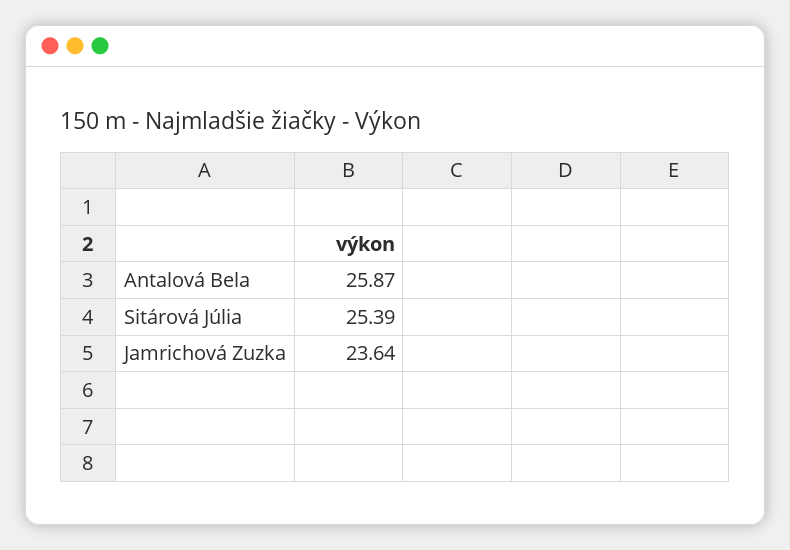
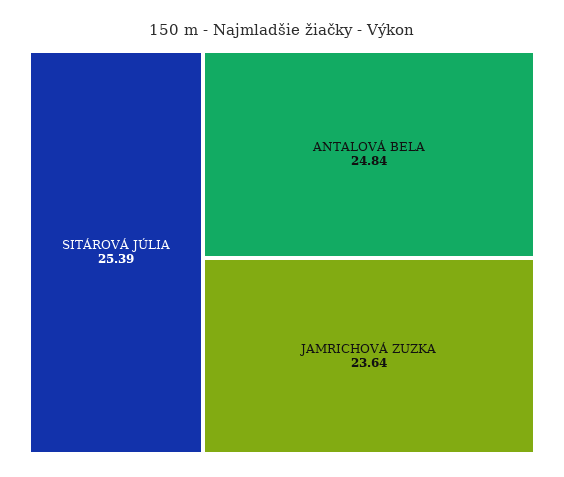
  {
-   "Antalová Bela": 25.87,
+   "Antalová Bela": 24.84,
    "Sitárová Júlia": 25.39,
    "Jamrichová Zuzka": 23.64
  }

